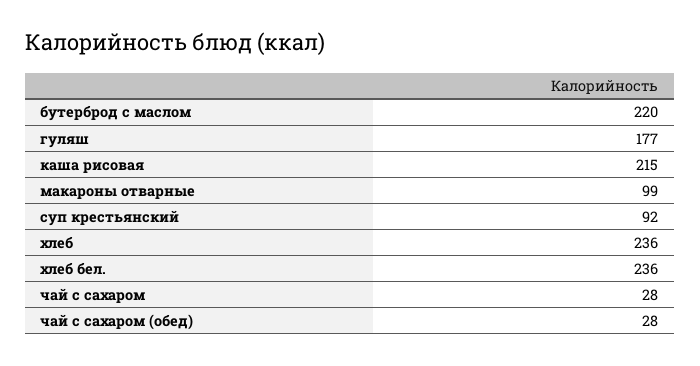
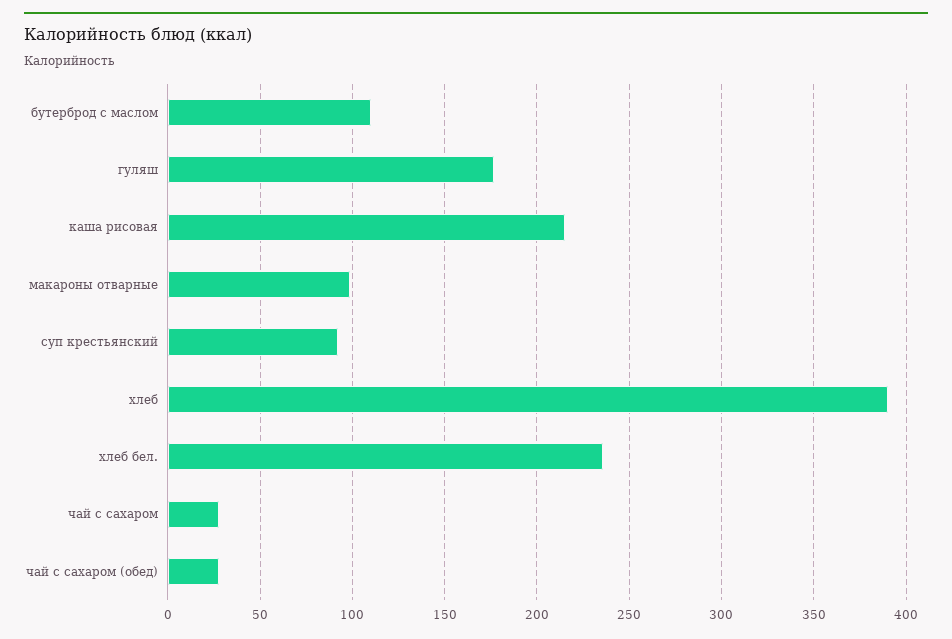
  {
-   "бутерброд с маслом": 220,
+   "бутерброд с маслом": 110,
    "гуляш": 177,
    "каша рисовая": 215,
    "макароны отварные": 99,
    "суп крестьянский": 92,
-   "хлеб": 236,
+   "хлеб": 390,
    "хлеб бел.": 236,
    "чай с сахаром": 28,
    "чай с сахаром (обед)": 28
  }

